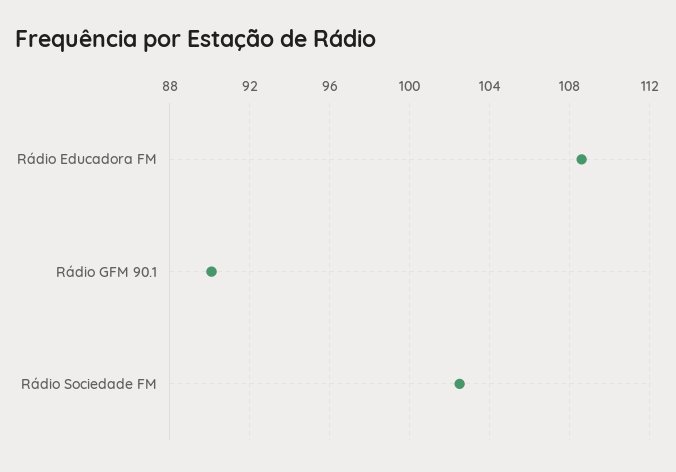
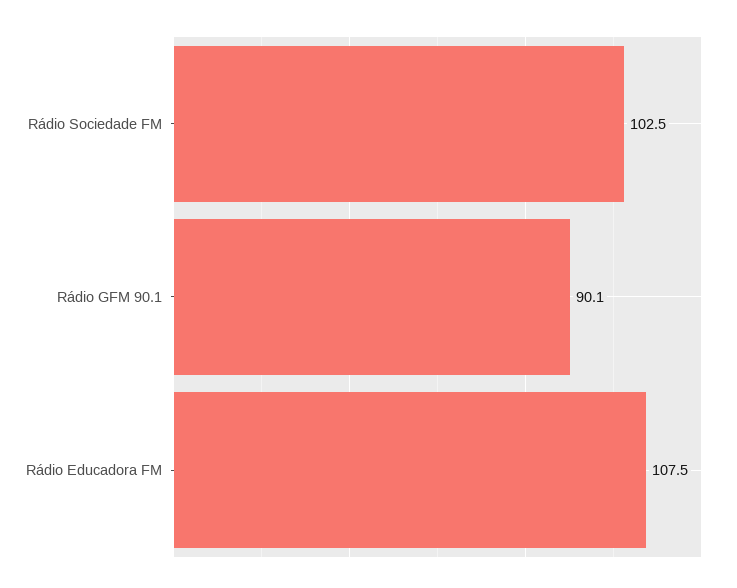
  {
-   "Rádio Educadora FM": 108.5,
+   "Rádio Educadora FM": 107.5,
    "Rádio GFM 90.1": 90.1,
    "Rádio Sociedade FM": 102.5
  }

